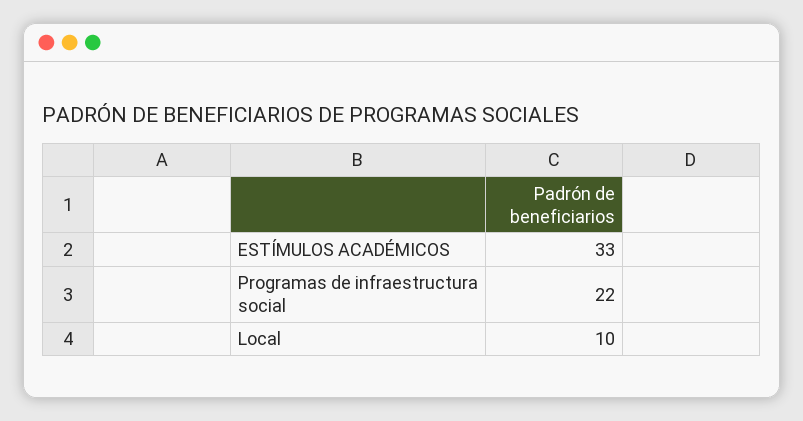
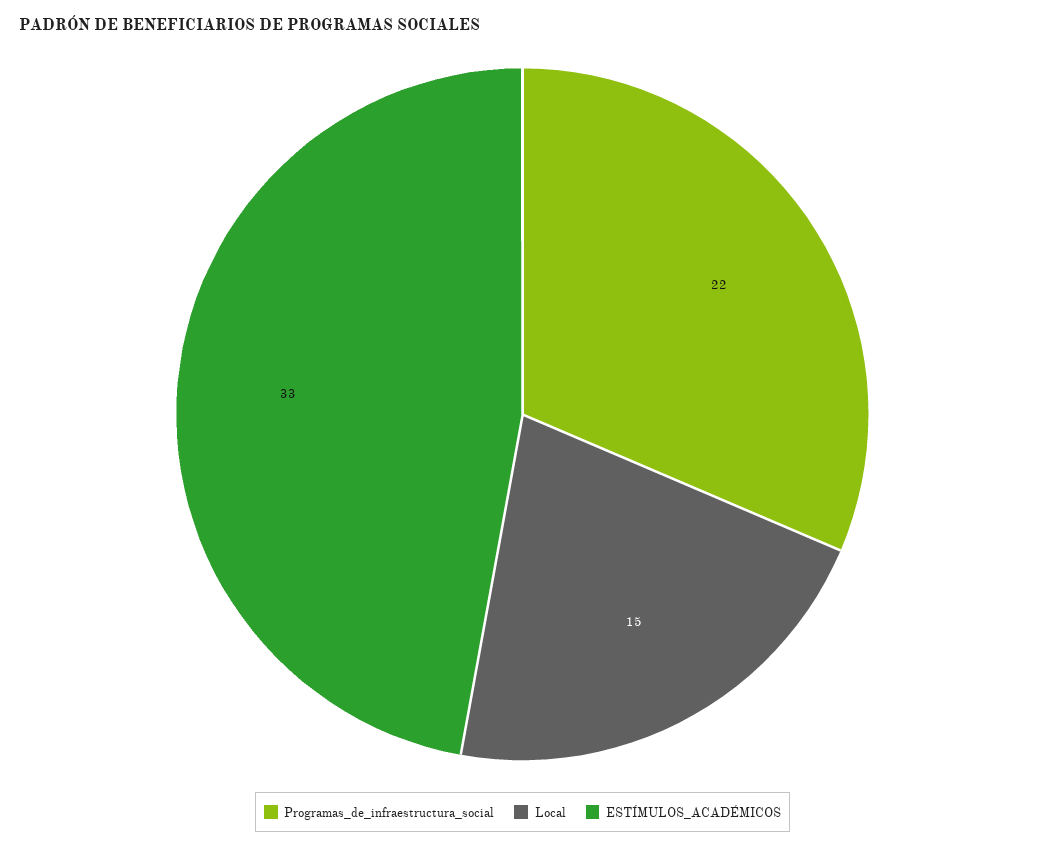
  {
    "ESTÍMULOS ACADÉMICOS": 33,
    "Programas de infraestructura social": 22,
-   "Local": 10
+   "Local": 15
  }

